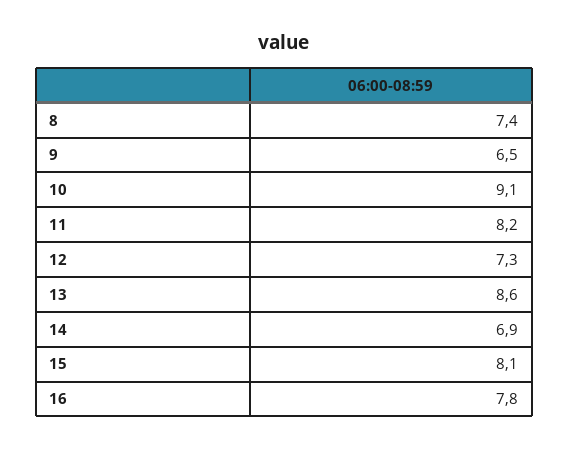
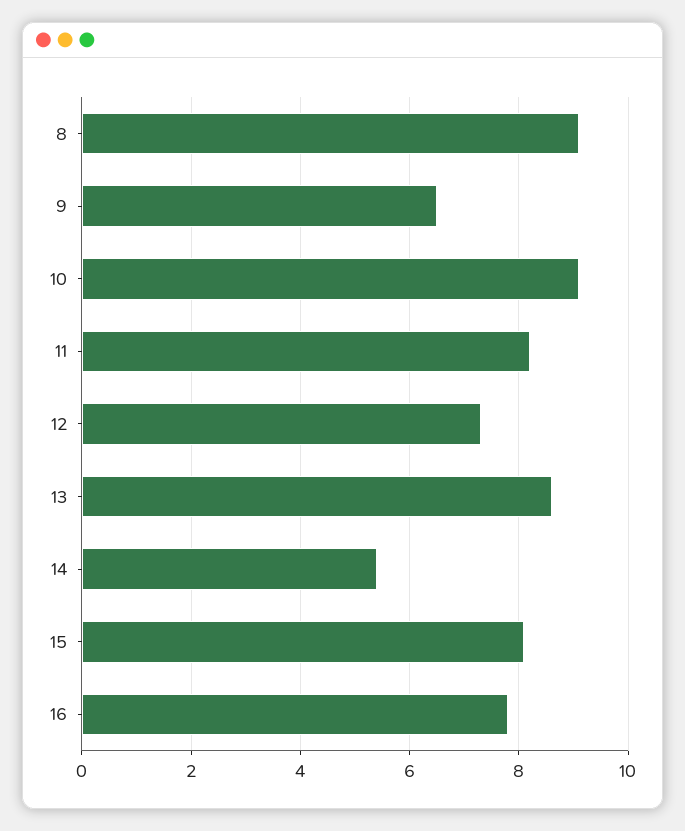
  {
-   "8": 7.4,
+   "8": 9,
    "9": 6.5,
    "10": 9.1,
    "11": 8.2,
    "12": 7.3,
    "13": 8.6,
-   "14": 6.9,
+   "14": 5.5,
    "15": 8.1,
    "16": 7.8
  }

